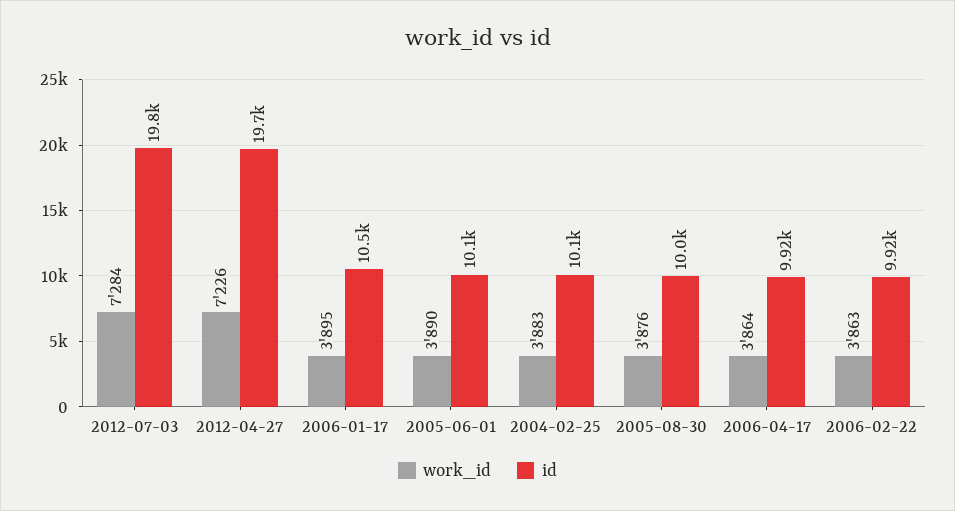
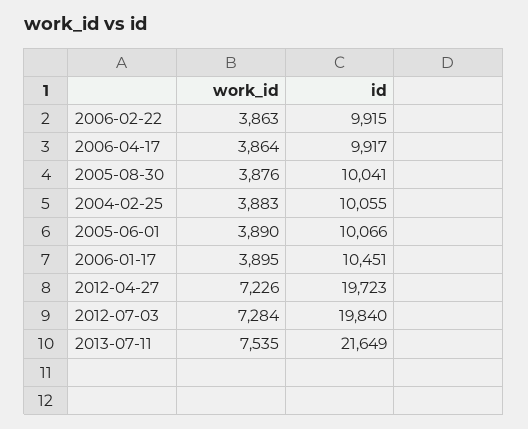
  {
    "work_id": {
      "2012-07-03": 7284,
      "2012-04-27": 7226,
      "2006-01-17": 3895,
      "2005-06-01": 3890,
      "2004-02-25": 3883,
      "2005-08-30": 3876,
      "2006-04-17": 3864,
-     "2006-02-22": 3863
+     "2006-02-22": 3863,
+     "2013-07-11": 7535
    },
    "id": {
      "2012-07-03": 19840,
      "2012-04-27": 19723,
      "2006-01-17": 10451,
      "2005-06-01": 10066,
      "2004-02-25": 10055,
      "2005-08-30": 10041,
      "2006-04-17": 9917,
-     "2006-02-22": 9915
+     "2006-02-22": 9915,
+     "2013-07-11": 21649
    }
  }

